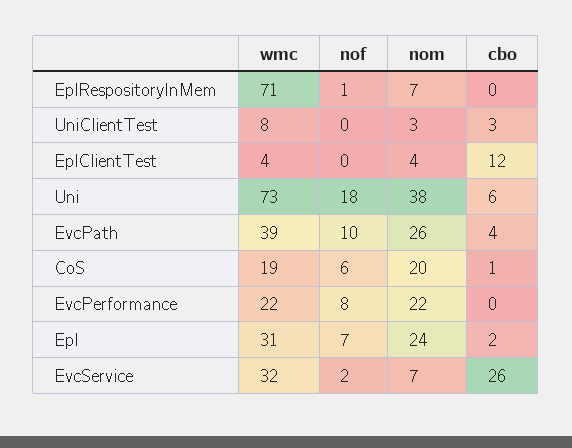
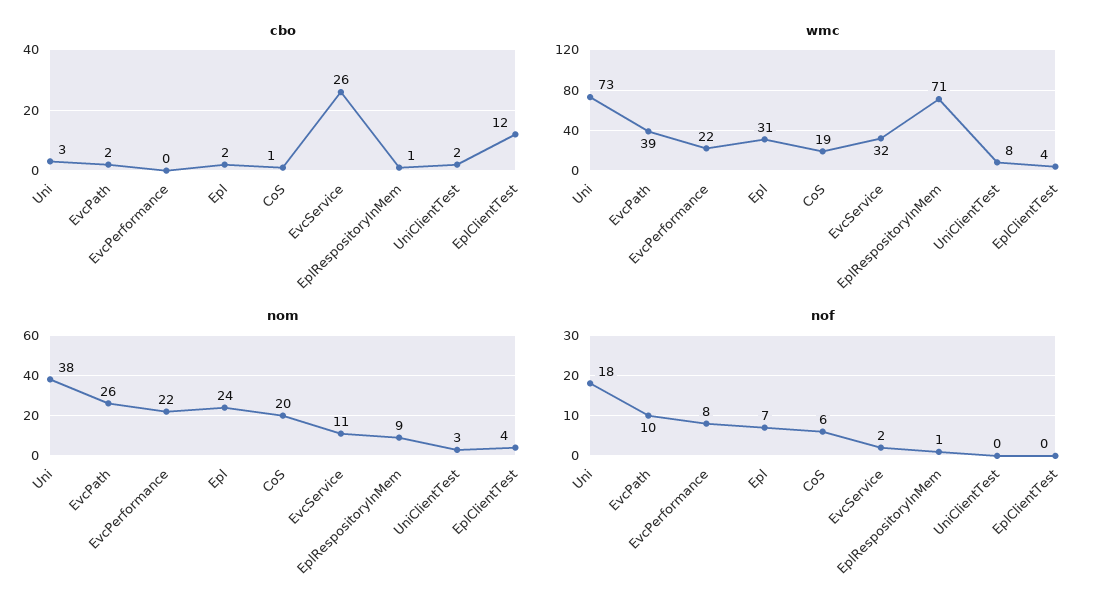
  {
    "wmc": {
      "EplRespositoryInMem": 71,
      "UniClientTest": 8,
      "EplClientTest": 4,
      "Uni": 73,
      "EvcPath": 39,
      "CoS": 19,
      "EvcPerformance": 22,
      "Epl": 31,
      "EvcService": 32
    },
    "nof": {
      "EplRespositoryInMem": 1,
      "UniClientTest": 0,
      "EplClientTest": 0,
      "Uni": 18,
      "EvcPath": 10,
      "CoS": 6,
      "EvcPerformance": 8,
      "Epl": 7,
      "EvcService": 2
    },
    "nom": {
-     "EplRespositoryInMem": 7,
+     "EplRespositoryInMem": 9,
      "UniClientTest": 3,
      "EplClientTest": 4,
      "Uni": 38,
      "EvcPath": 26,
      "CoS": 20,
      "EvcPerformance": 22,
      "Epl": 24,
-     "EvcService": 7
+     "EvcService": 11
    },
    "cbo": {
-     "EplRespositoryInMem": 0,
+     "EplRespositoryInMem": 1,
-     "UniClientTest": 3,
+     "UniClientTest": 2,
      "EplClientTest": 12,
-     "Uni": 6,
+     "Uni": 3,
-     "EvcPath": 4,
+     "EvcPath": 2,
      "CoS": 1,
      "EvcPerformance": 0,
      "Epl": 2,
      "EvcService": 26
    }
  }

